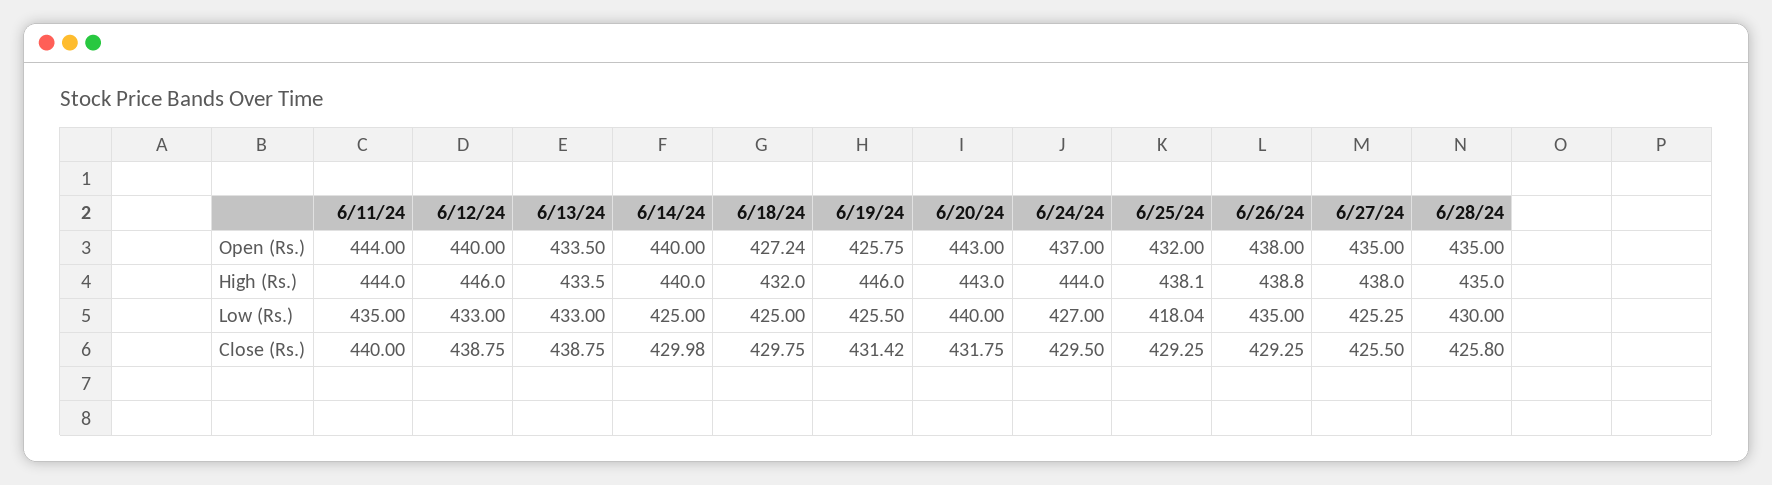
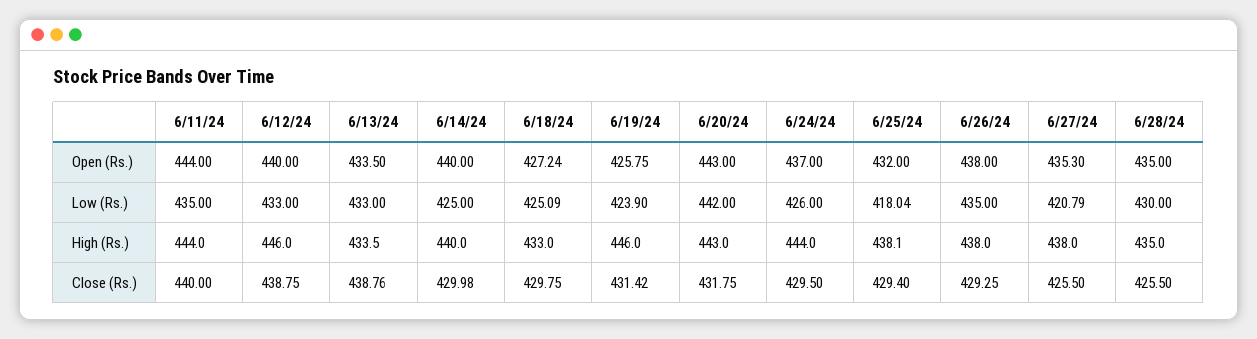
  {
    "6/11/24": {
      "Open (Rs.)": 444,
      "High (Rs.)": 444,
      "Low (Rs.)": 435,
      "Close (Rs.)": 440
    },
    "6/12/24": {
      "Open (Rs.)": 440,
      "High (Rs.)": 446,
      "Low (Rs.)": 433,
      "Close (Rs.)": 438.75
    },
    "6/13/24": {
      "Open (Rs.)": 433.5,
      "High (Rs.)": 433.5,
      "Low (Rs.)": 433,
-     "Close (Rs.)": 438.75
+     "Close (Rs.)": 438.76
    },
    "6/14/24": {
      "Open (Rs.)": 440,
      "High (Rs.)": 440,
      "Low (Rs.)": 425,
      "Close (Rs.)": 429.98
    },
    "6/18/24": {
      "Open (Rs.)": 427.24,
-     "High (Rs.)": 432,
+     "High (Rs.)": 433,
-     "Low (Rs.)": 425,
+     "Low (Rs.)": 425.09,
      "Close (Rs.)": 429.75
    },
    "6/19/24": {
      "Open (Rs.)": 425.75,
      "High (Rs.)": 446,
-     "Low (Rs.)": 425.5,
+     "Low (Rs.)": 423.9,
      "Close (Rs.)": 431.42
    },
    "6/20/24": {
      "Open (Rs.)": 443,
      "High (Rs.)": 443,
-     "Low (Rs.)": 440,
+     "Low (Rs.)": 442,
      "Close (Rs.)": 431.75
    },
    "6/24/24": {
      "Open (Rs.)": 437,
      "High (Rs.)": 444,
-     "Low (Rs.)": 427,
+     "Low (Rs.)": 426,
      "Close (Rs.)": 429.5
    },
    "6/25/24": {
      "Open (Rs.)": 432,
      "High (Rs.)": 438.1,
      "Low (Rs.)": 418.04,
-     "Close (Rs.)": 429.25
+     "Close (Rs.)": 429.4
    },
    "6/26/24": {
      "Open (Rs.)": 438,
-     "High (Rs.)": 438.8,
+     "High (Rs.)": 438,
      "Low (Rs.)": 435,
      "Close (Rs.)": 429.25
    },
    "6/27/24": {
-     "Open (Rs.)": 435,
+     "Open (Rs.)": 435.3,
      "High (Rs.)": 438,
-     "Low (Rs.)": 425.25,
+     "Low (Rs.)": 420.79,
      "Close (Rs.)": 425.5
    },
    "6/28/24": {
      "Open (Rs.)": 435,
      "High (Rs.)": 435,
      "Low (Rs.)": 430,
-     "Close (Rs.)": 425.8
+     "Close (Rs.)": 425.5
    }
  }

